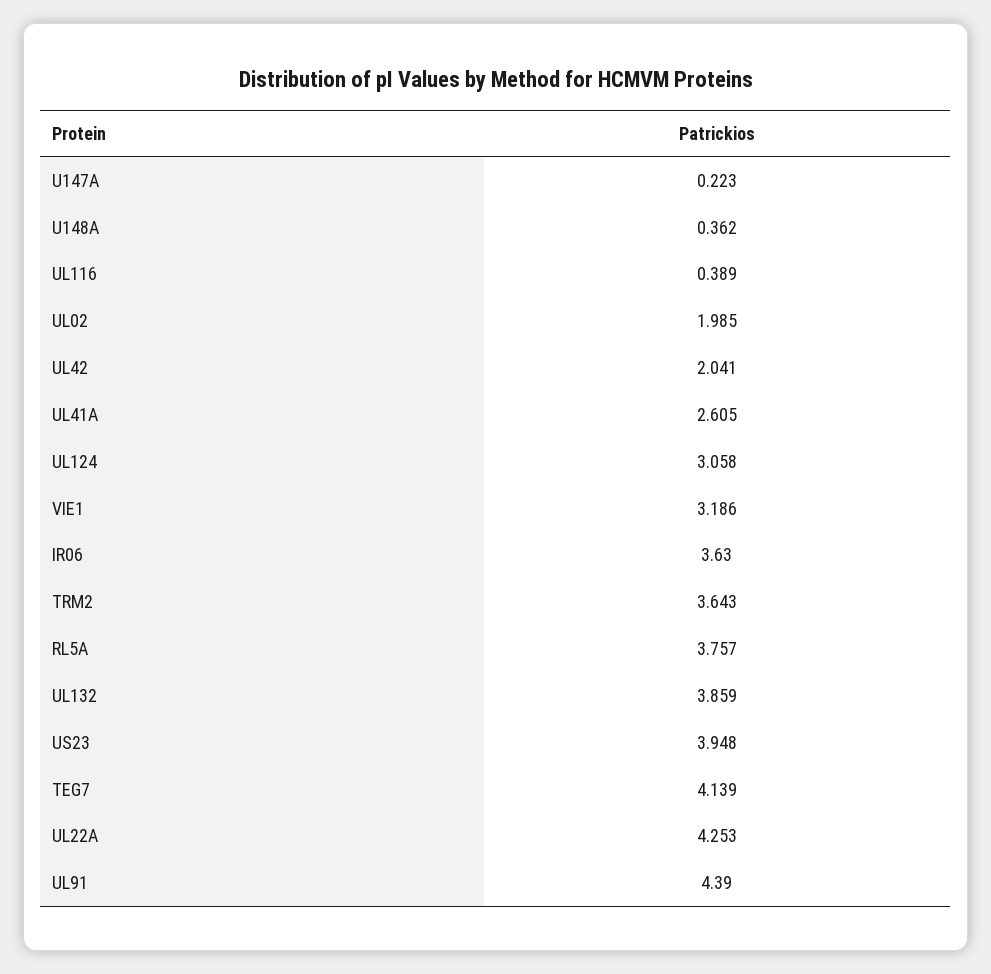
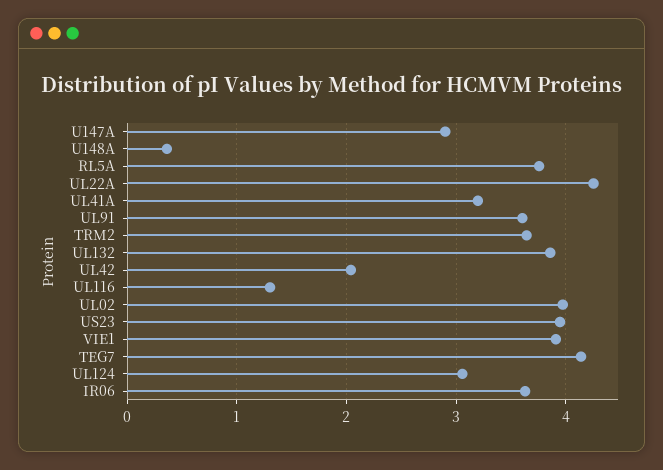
  {
-   "U147A": 0.223,
+   "U147A": 2.9,
    "U148A": 0.362,
-   "UL116": 0.389,
+   "UL116": 1.3,
-   "UL02": 1.985,
+   "UL02": 4,
    "UL42": 2.041,
-   "UL41A": 2.605,
+   "UL41A": 3.2,
    "UL124": 3.058,
-   "VIE1": 3.186,
+   "VIE1": 3.9,
    "IR06": 3.63,
    "TRM2": 3.643,
    "RL5A": 3.757,
    "UL132": 3.859,
    "US23": 3.948,
    "TEG7": 4.139,
    "UL22A": 4.253,
-   "UL91": 4.39
+   "UL91": 3.6
  }

